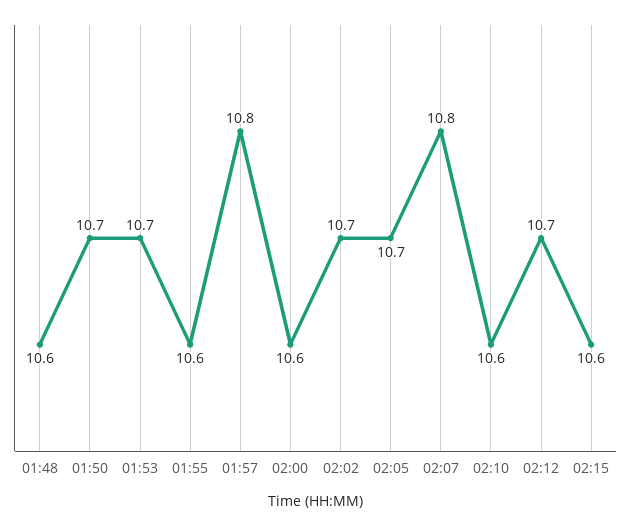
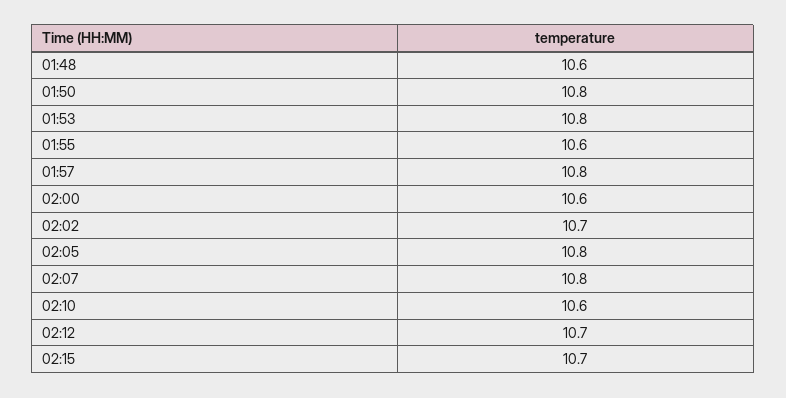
  {
    "01:48": 10.6,
-   "01:50": 10.7,
+   "01:50": 10.8,
-   "01:53": 10.7,
+   "01:53": 10.8,
    "01:55": 10.6,
    "01:57": 10.8,
    "02:00": 10.6,
    "02:02": 10.7,
-   "02:05": 10.7,
+   "02:05": 10.8,
    "02:07": 10.8,
    "02:10": 10.6,
    "02:12": 10.7,
-   "02:15": 10.6
+   "02:15": 10.7
  }

